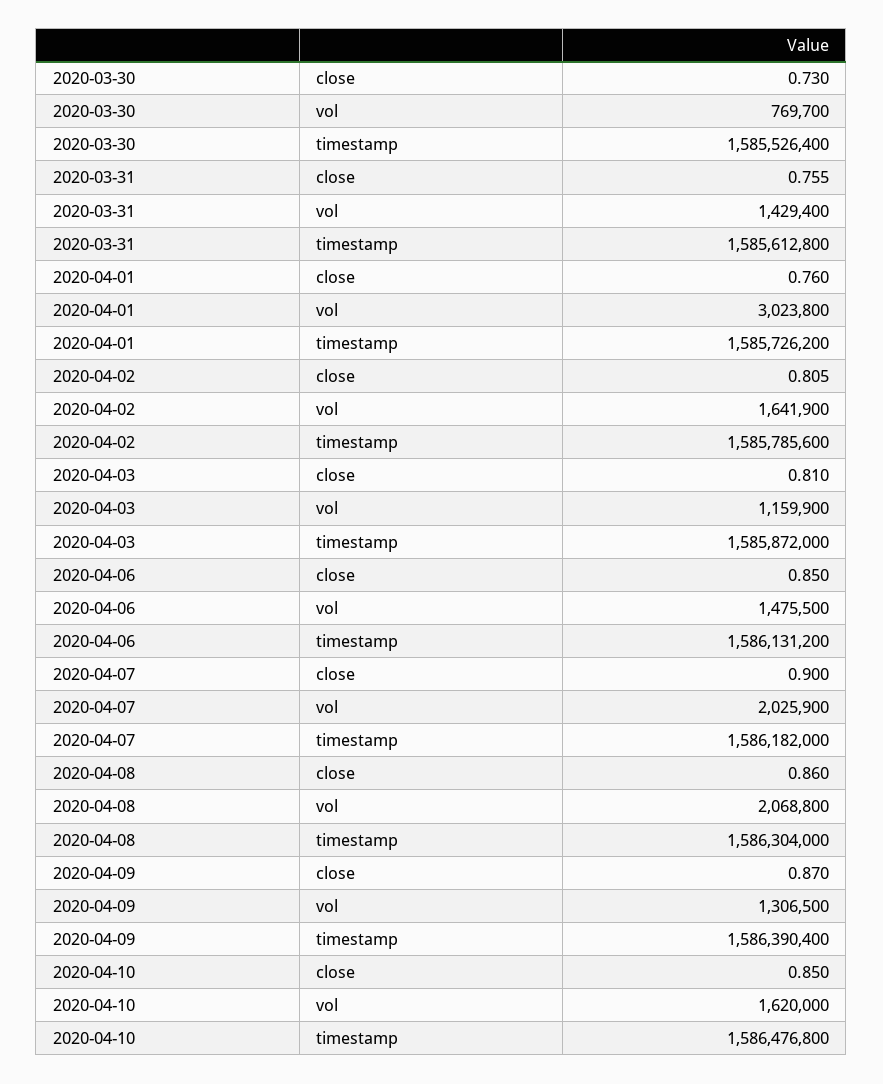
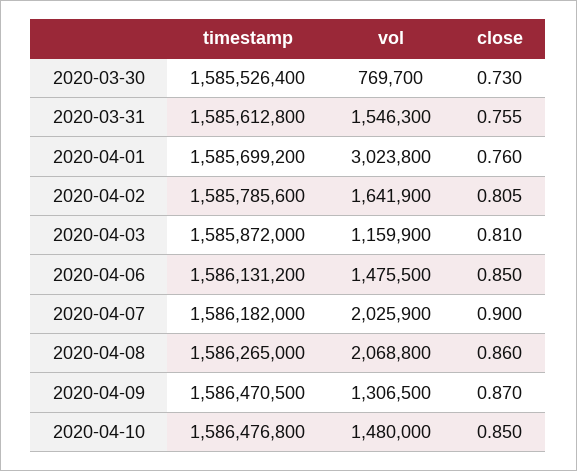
  {
    "2020-03-30": {
      "close": 0.73,
      "vol": 769700,
      "timestamp": 1585526400
    },
    "2020-03-31": {
      "close": 0.755,
-     "vol": 1429400,
+     "vol": 1546300,
      "timestamp": 1585612800
    },
    "2020-04-01": {
      "close": 0.76,
      "vol": 3023800,
-     "timestamp": 1585726200
+     "timestamp": 1585699200
    },
    "2020-04-02": {
      "close": 0.805,
      "vol": 1641900,
      "timestamp": 1585785600
    },
    "2020-04-03": {
      "close": 0.81,
      "vol": 1159900,
      "timestamp": 1585872000
    },
    "2020-04-06": {
      "close": 0.85,
      "vol": 1475500,
      "timestamp": 1586131200
    },
    "2020-04-07": {
      "close": 0.9,
      "vol": 2025900,
      "timestamp": 1586182000
    },
    "2020-04-08": {
      "close": 0.86,
      "vol": 2068800,
-     "timestamp": 1586304000
+     "timestamp": 1586265000
    },
    "2020-04-09": {
      "close": 0.87,
      "vol": 1306500,
-     "timestamp": 1586390400
+     "timestamp": 1586470500
    },
    "2020-04-10": {
      "close": 0.85,
-     "vol": 1620000,
+     "vol": 1480000,
      "timestamp": 1586476800
    }
  }

